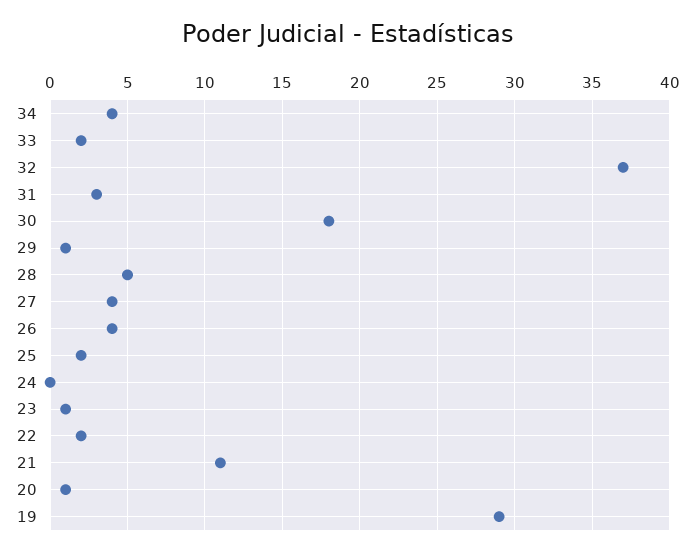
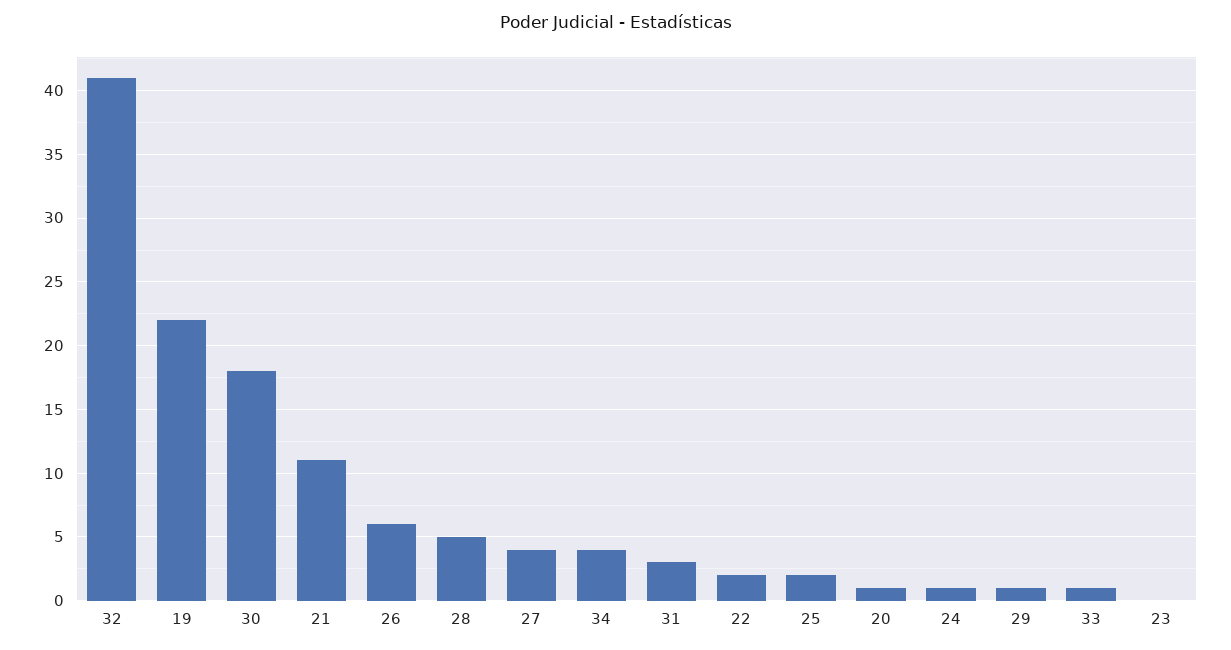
  {
    "34": 4,
-   "33": 2,
+   "33": 1,
-   "32": 37,
+   "32": 41,
    "31": 3,
    "30": 18,
    "29": 1,
    "28": 5,
    "27": 4,
-   "26": 4,
+   "26": 6,
    "25": 2,
-   "24": 0,
+   "24": 1,
-   "23": 1,
+   "23": 0,
    "22": 2,
    "21": 11,
    "20": 1,
-   "19": 29
+   "19": 22
  }

